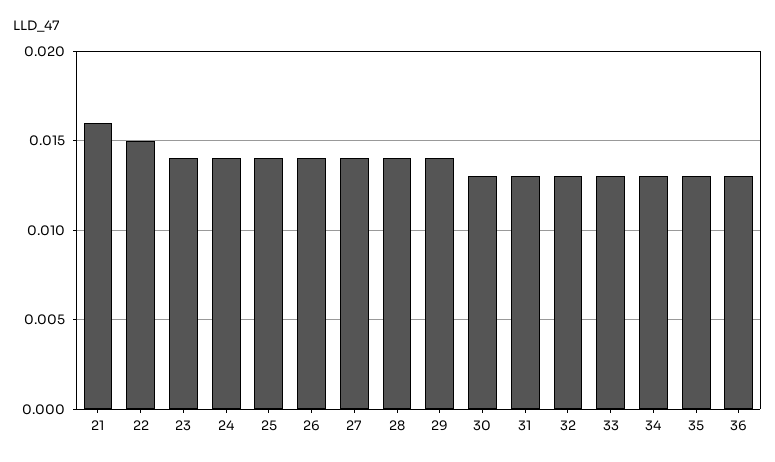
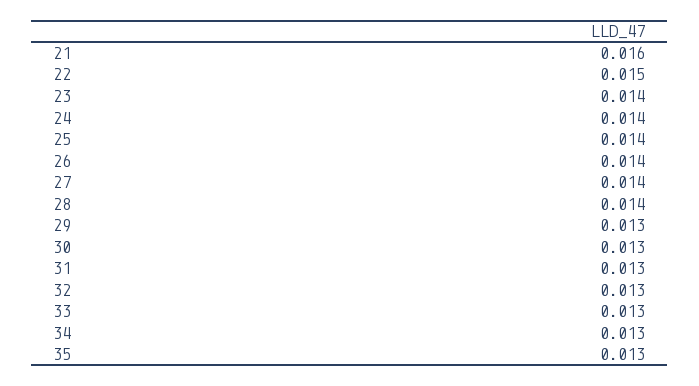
  {
    "21": 0.016,
    "22": 0.015,
    "23": 0.014,
    "24": 0.014,
    "25": 0.014,
    "26": 0.014,
    "27": 0.014,
    "28": 0.014,
-   "29": 0.014,
+   "29": 0.013,
    "30": 0.013,
    "31": 0.013,
    "32": 0.013,
    "33": 0.013,
    "34": 0.013,
-   "35": 0.013,
+   "35": 0.013
-   "36": 0.013
  }

